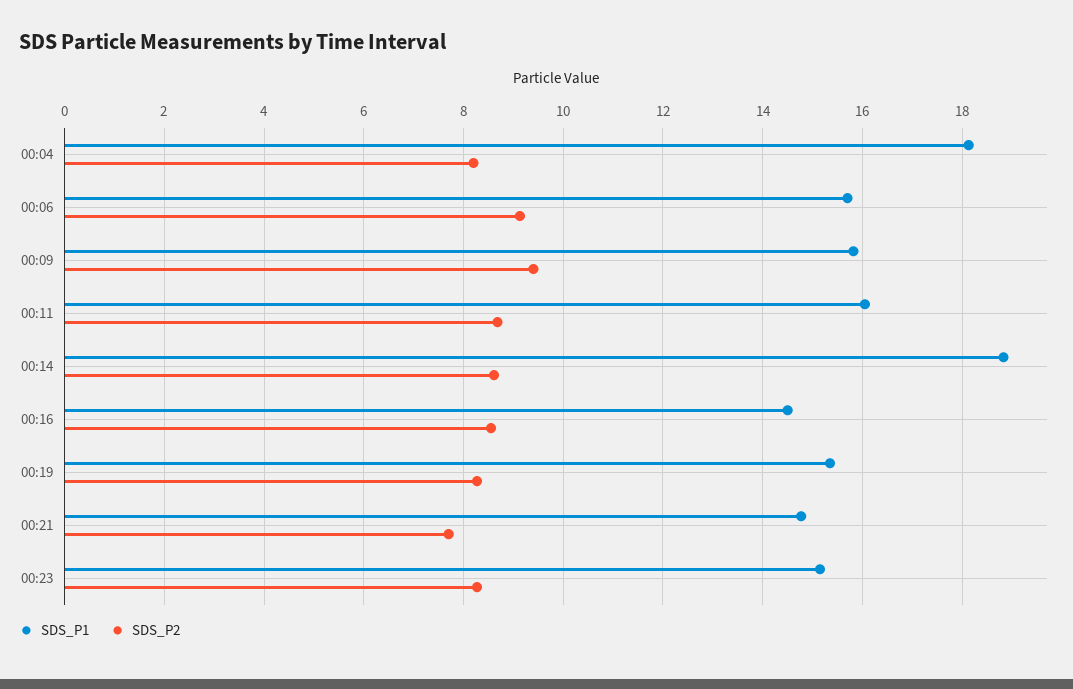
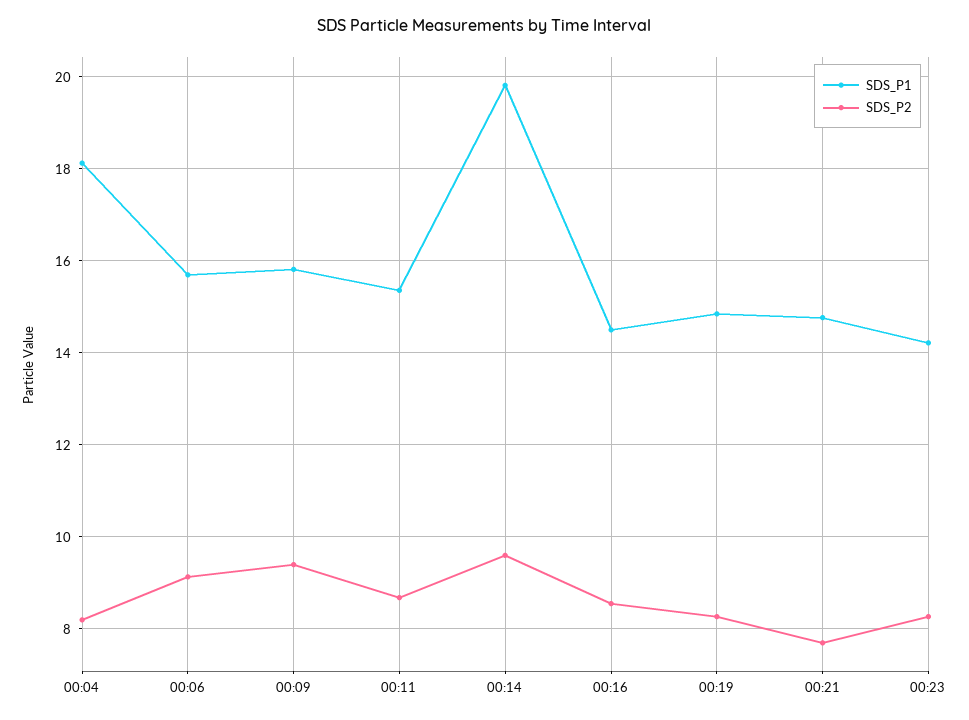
  {
    "SDS_P1": {
      "00:04": 18.2,
      "00:06": 15.8,
      "00:09": 15.8,
-     "00:11": 16,
+     "00:11": 15.4,
-     "00:14": 18.8,
+     "00:14": 19.8,
      "00:16": 14.6,
-     "00:19": 15.4,
+     "00:19": 14.8,
      "00:21": 14.8,
-     "00:23": 15.2
+     "00:23": 14.2
    },
    "SDS_P2": {
      "00:04": 8.2,
      "00:06": 9.2,
      "00:09": 9.4,
      "00:11": 8.6,
-     "00:14": 8.6,
+     "00:14": 9.6,
      "00:16": 8.6,
      "00:19": 8.2,
      "00:21": 7.8,
      "00:23": 8.2
    }
  }

